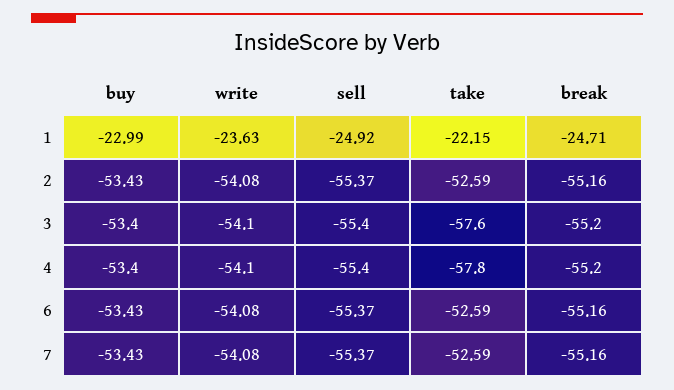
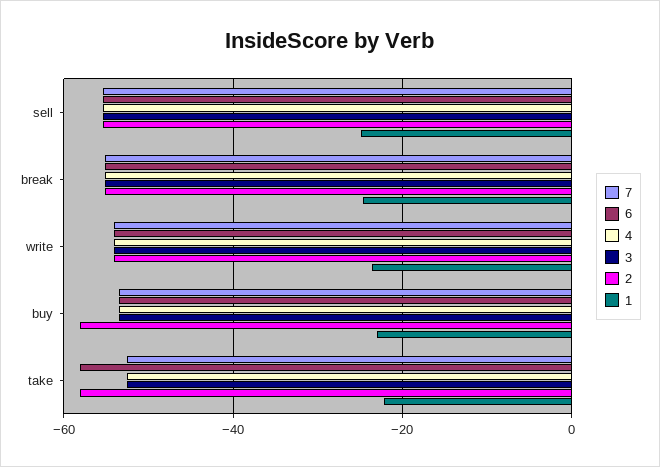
  {
    "1": {
      "buy": -22.99,
      "write": -23.63,
      "sell": -24.92,
      "take": -22.15,
      "break": -24.71
    },
    "2": {
-     "buy": -53.43,
+     "buy": -58,
      "write": -54.08,
      "sell": -55.37,
-     "take": -52.59,
+     "take": -58,
      "break": -55.16
    },
    "3": {
      "buy": -53.4,
      "write": -54.1,
      "sell": -55.4,
-     "take": -57.6,
+     "take": -52,
      "break": -55.2
    },
    "4": {
      "buy": -53.4,
      "write": -54.1,
      "sell": -55.4,
-     "take": -57.8,
+     "take": -52,
      "break": -55.2
    },
    "6": {
      "buy": -53.43,
      "write": -54.08,
      "sell": -55.37,
-     "take": -52.59,
+     "take": -58,
      "break": -55.16
    },
    "7": {
      "buy": -53.43,
      "write": -54.08,
      "sell": -55.37,
      "take": -52.59,
      "break": -55.16
    }
  }

